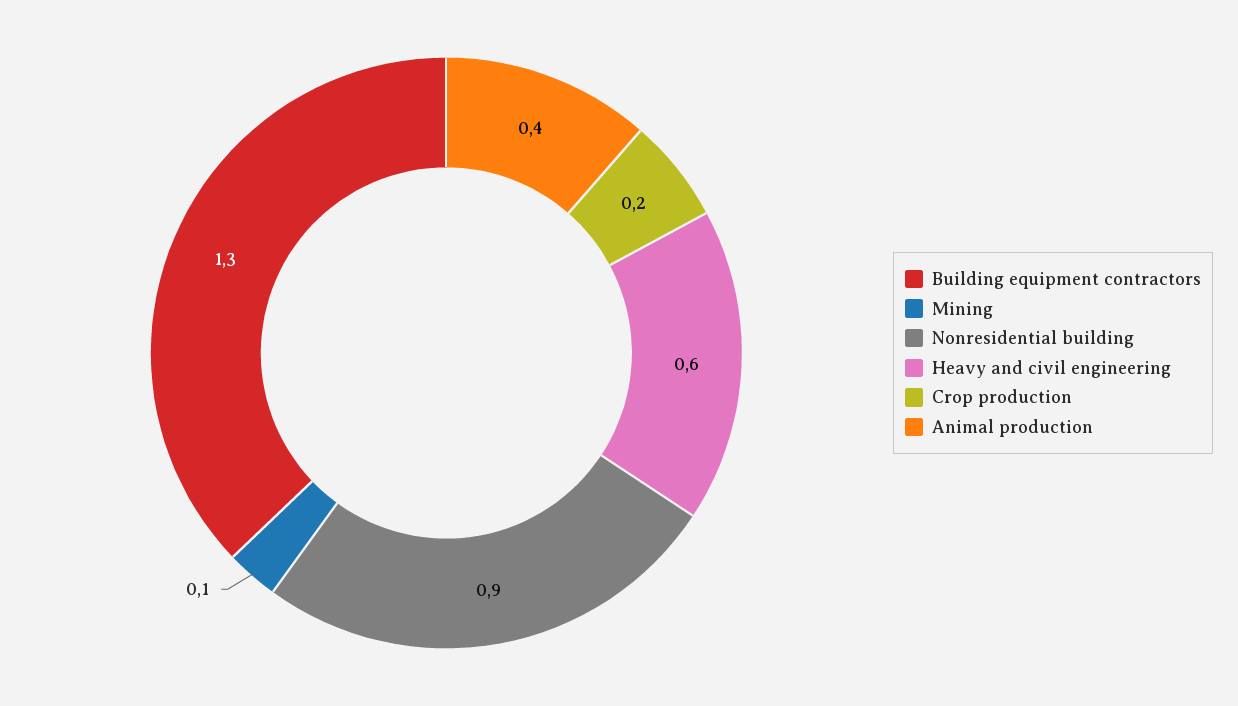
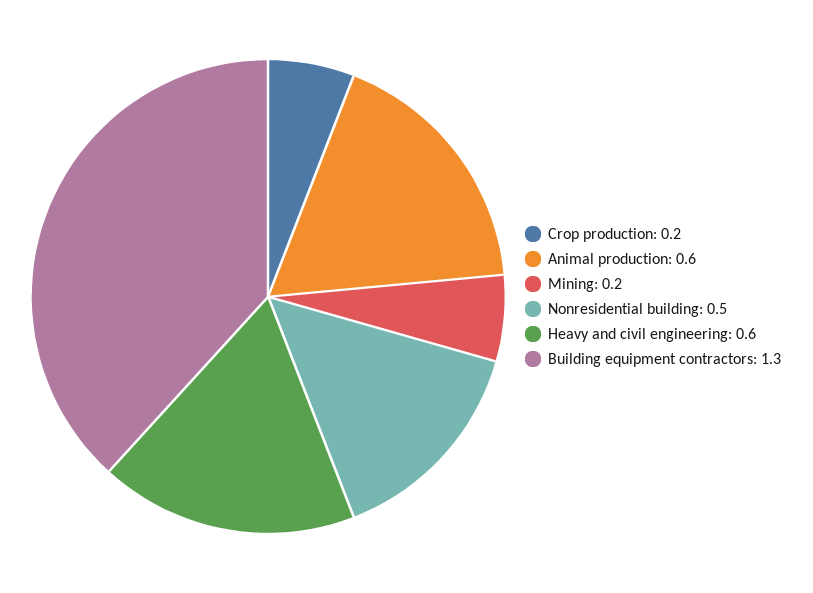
  {
    "Building equipment contractors": 1.3,
-   "Mining": 0.1,
+   "Mining": 0.2,
-   "Nonresidential building": 0.9,
+   "Nonresidential building": 0.5,
    "Heavy and civil engineering": 0.6,
    "Crop production": 0.2,
-   "Animal production": 0.4
+   "Animal production": 0.6
  }

